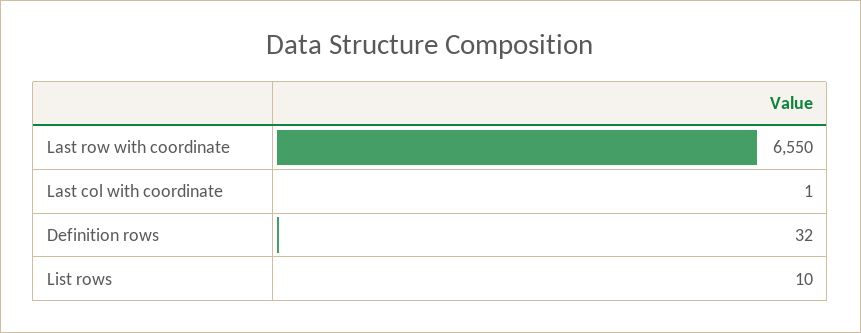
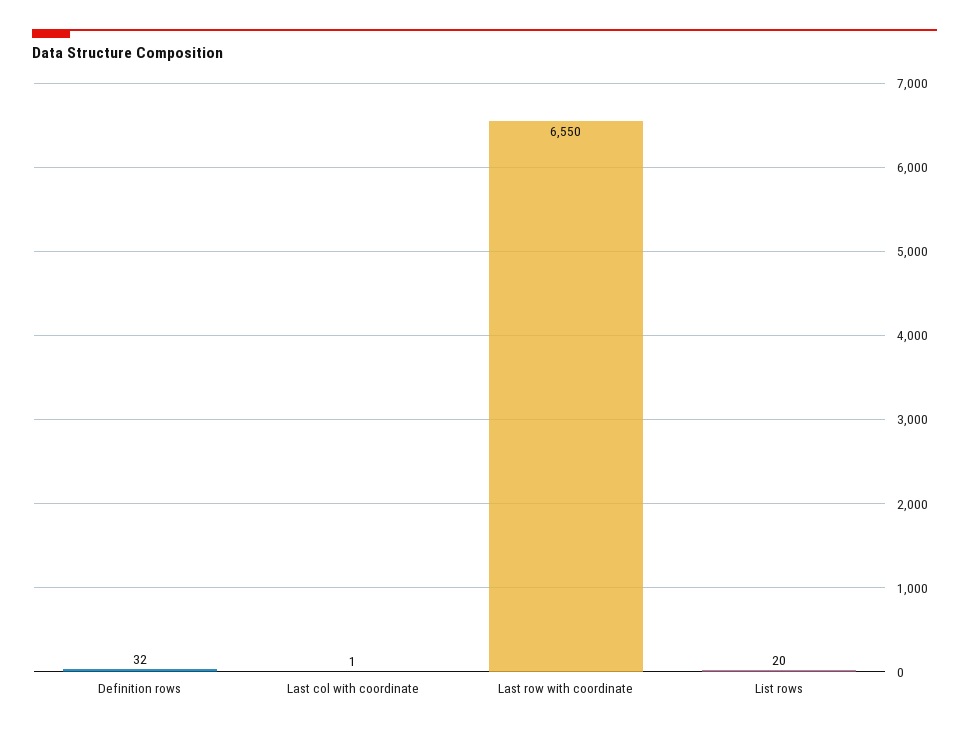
  {
    "Last row with coordinate": 6550,
    "Last col with coordinate": 1,
    "Definition rows": 32,
-   "List rows": 10
+   "List rows": 20
  }

